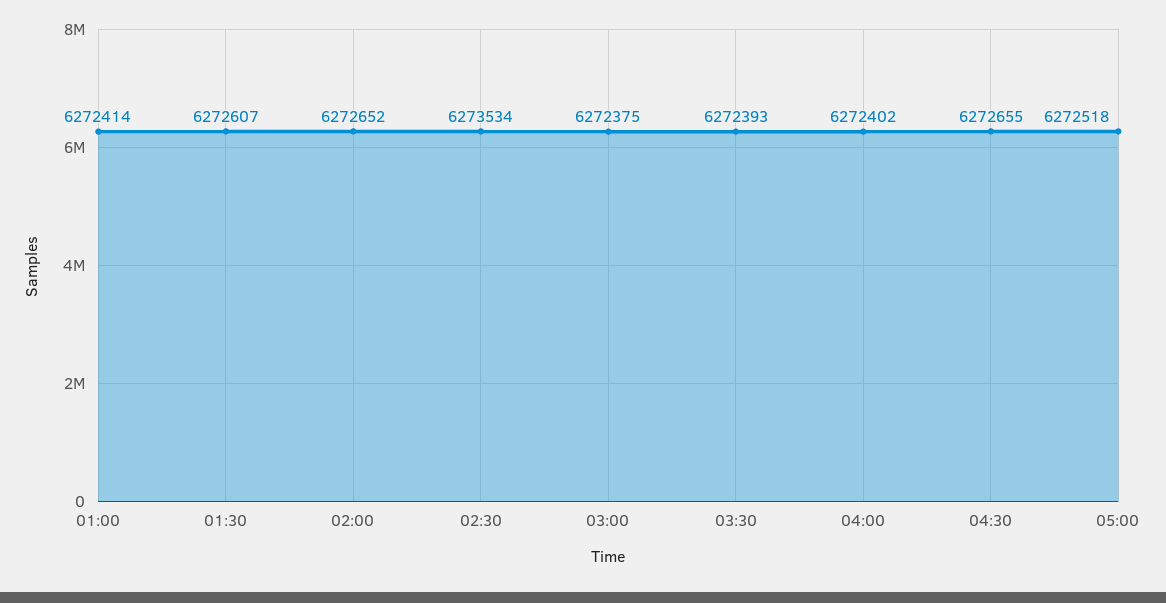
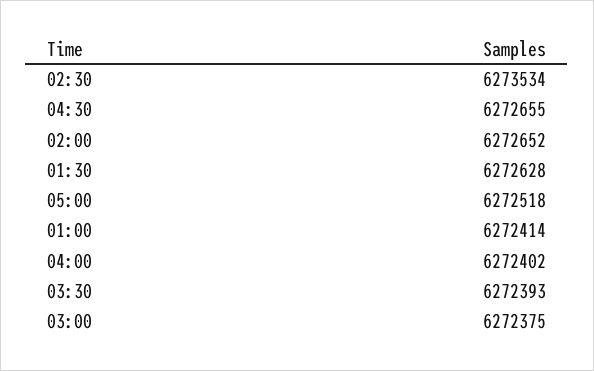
  {
    "01:00": 6272414,
-   "01:30": 6272607,
+   "01:30": 6272628,
    "02:00": 6272652,
    "02:30": 6273534,
    "03:00": 6272375,
    "03:30": 6272393,
    "04:00": 6272402,
    "04:30": 6272655,
    "05:00": 6272518
  }

